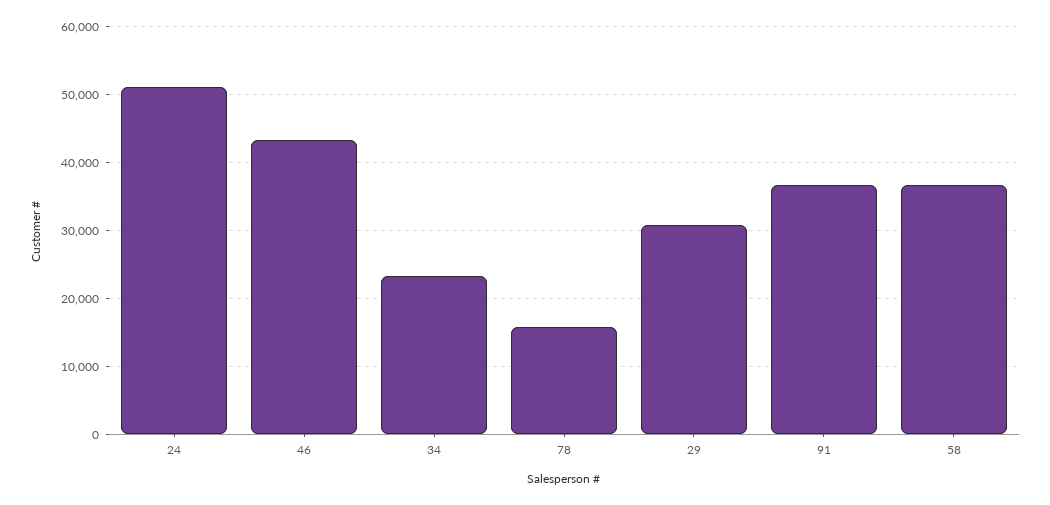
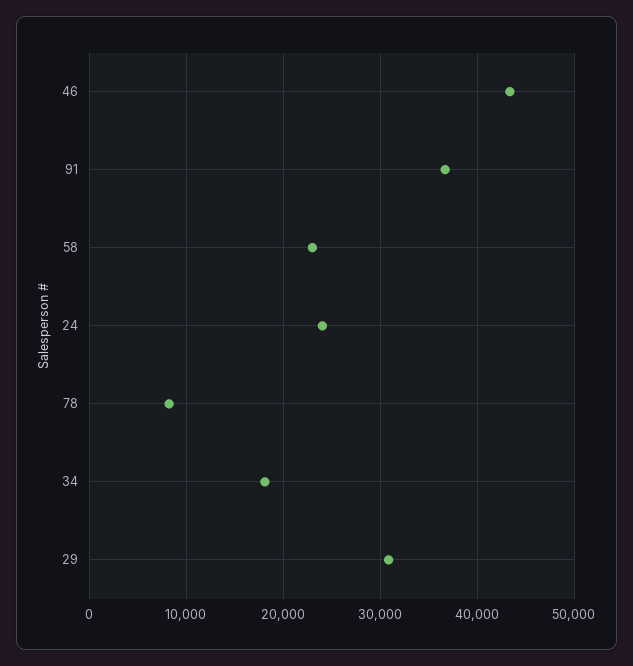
  {
-   "24": 51000,
+   "24": 24000,
    "46": 43000,
-   "34": 23000,
+   "34": 18000,
-   "78": 16000,
+   "78": 8000,
    "29": 31000,
    "91": 37000,
-   "58": 37000
+   "58": 23000
  }

